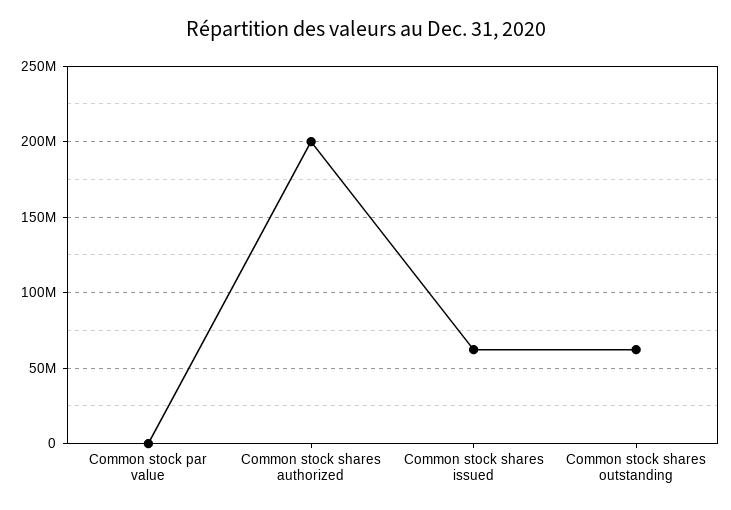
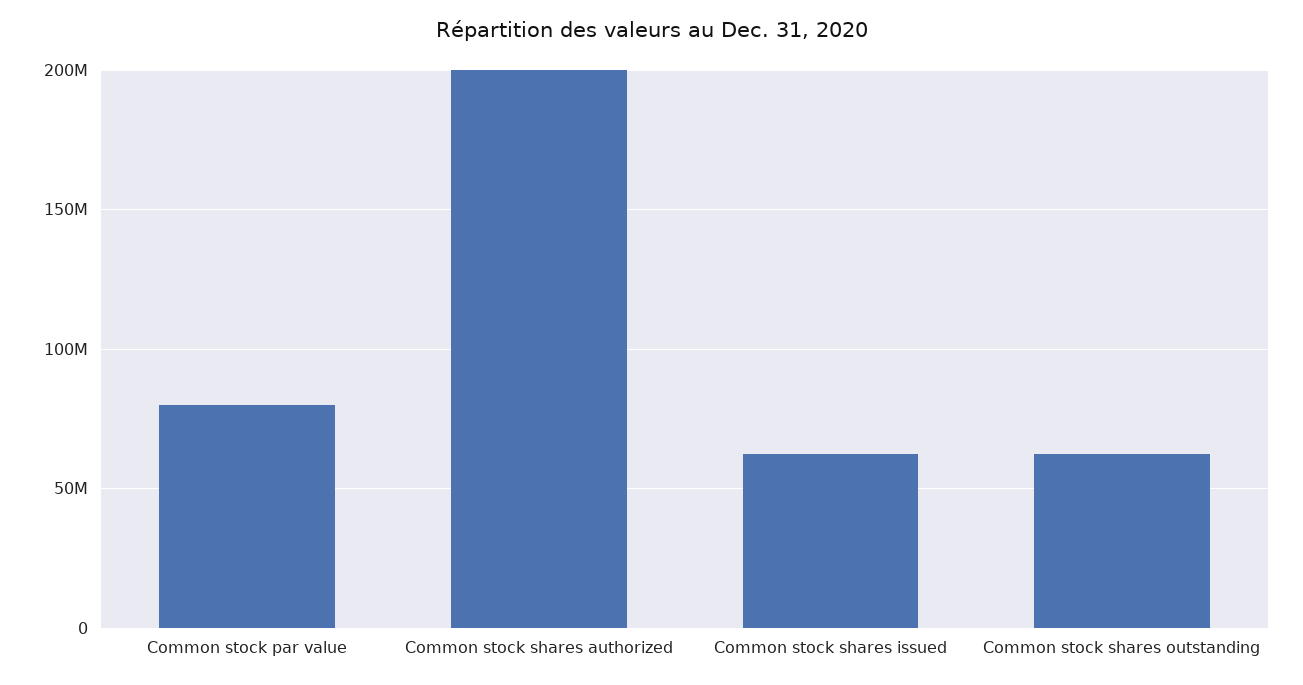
  {
-   "Common stock par value": 0,
+   "Common stock par value": 80000000,
    "Common stock shares authorized": 200000000,
    "Common stock shares issued": 60000000,
    "Common stock shares outstanding": 60000000
  }

